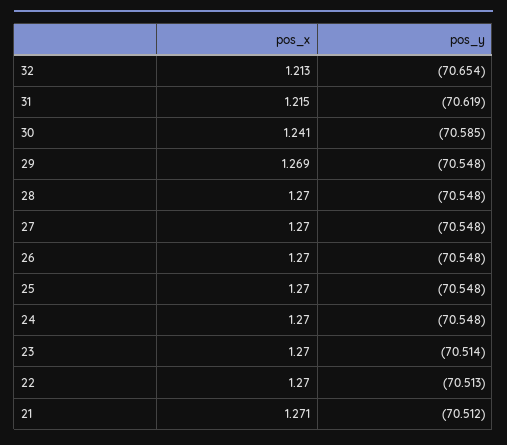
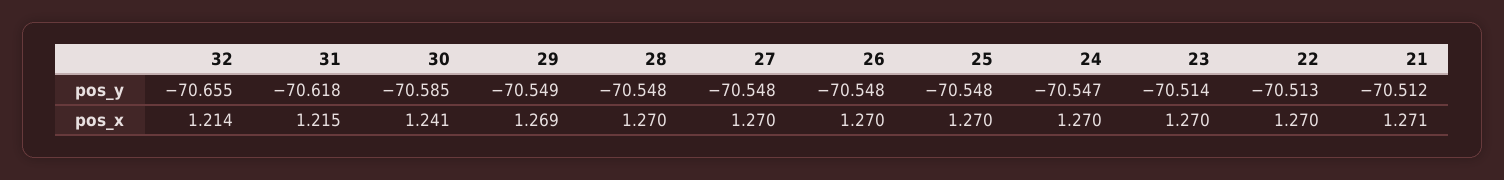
  {
    "pos_x": {
-     "32": 1.213,
+     "32": 1.214,
      "31": 1.215,
      "30": 1.241,
      "29": 1.269,
      "28": 1.27,
      "27": 1.27,
      "26": 1.27,
      "25": 1.27,
      "24": 1.27,
      "23": 1.27,
      "22": 1.27,
      "21": 1.271
    },
    "pos_y": {
-     "32": -70.654,
+     "32": -70.655,
-     "31": -70.619,
+     "31": -70.618,
      "30": -70.585,
-     "29": -70.548,
+     "29": -70.549,
      "28": -70.548,
      "27": -70.548,
      "26": -70.548,
      "25": -70.548,
-     "24": -70.548,
+     "24": -70.547,
      "23": -70.514,
      "22": -70.513,
      "21": -70.512
    }
  }

